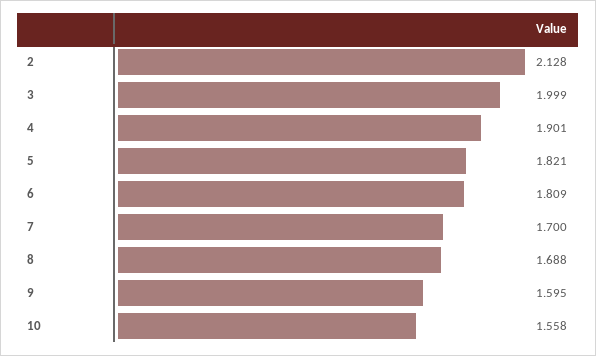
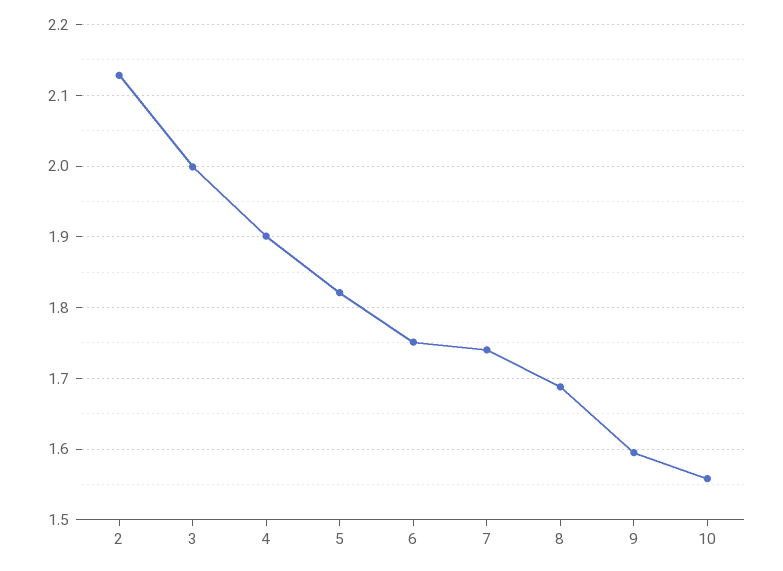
  {
    "2": 2.128,
    "3": 1.999,
    "4": 1.901,
    "5": 1.821,
-   "6": 1.809,
+   "6": 1.75,
-   "7": 1.7,
+   "7": 1.74,
    "8": 1.688,
    "9": 1.595,
    "10": 1.558
  }

